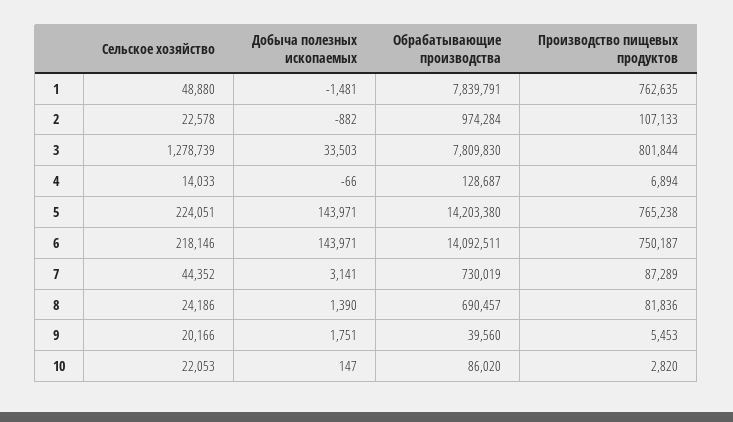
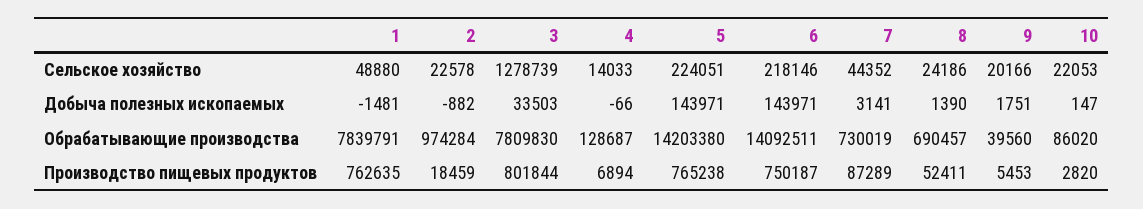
  {
    "Сельское хозяйство": {
      "1": 48880,
      "2": 22578,
      "3": 1278739,
      "4": 14033,
      "5": 224051,
      "6": 218146,
      "7": 44352,
      "8": 24186,
      "9": 20166,
      "10": 22053
    },
    "Добыча полезных ископаемых": {
      "1": -1481,
      "2": -882,
      "3": 33503,
      "4": -66,
      "5": 143971,
      "6": 143971,
      "7": 3141,
      "8": 1390,
      "9": 1751,
      "10": 147
    },
    "Обрабатывающие производства": {
      "1": 7839791,
      "2": 974284,
      "3": 7809830,
      "4": 128687,
      "5": 14203380,
      "6": 14092511,
      "7": 730019,
      "8": 690457,
      "9": 39560,
      "10": 86020
    },
    "Производство пищевых продуктов": {
      "1": 762635,
-     "2": 107133,
+     "2": 18459,
      "3": 801844,
      "4": 6894,
      "5": 765238,
      "6": 750187,
      "7": 87289,
-     "8": 81836,
+     "8": 52411,
      "9": 5453,
      "10": 2820
    }
  }

